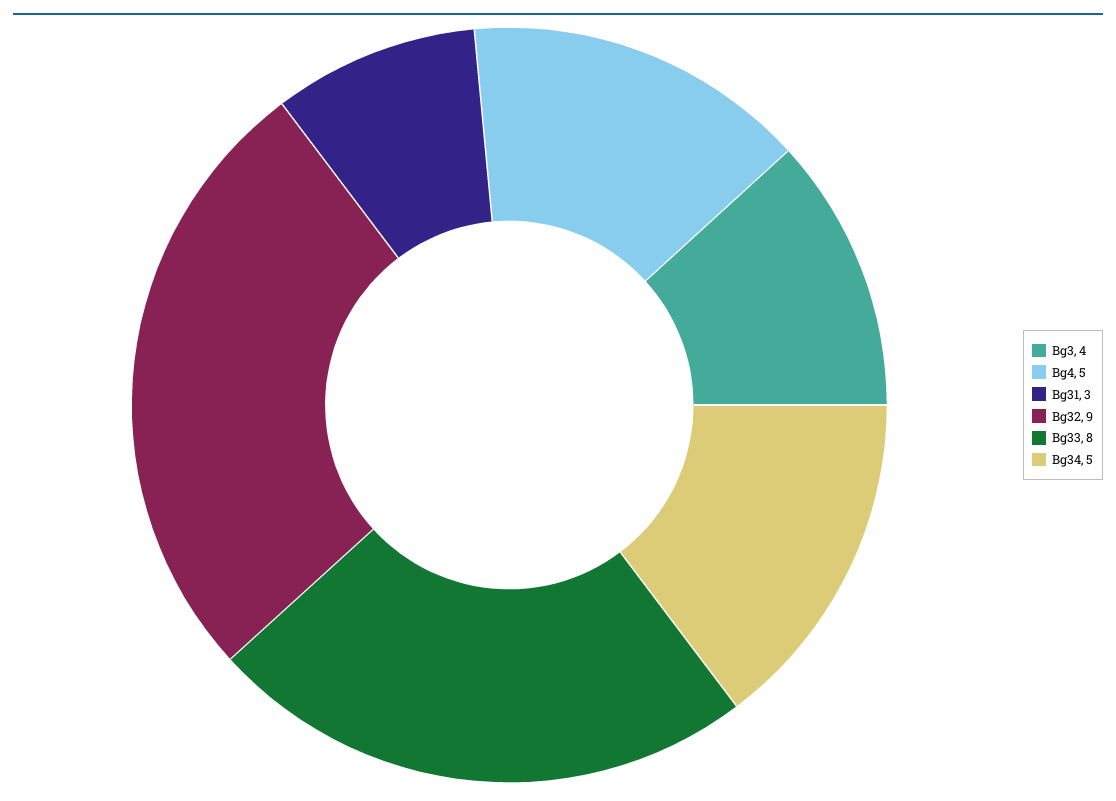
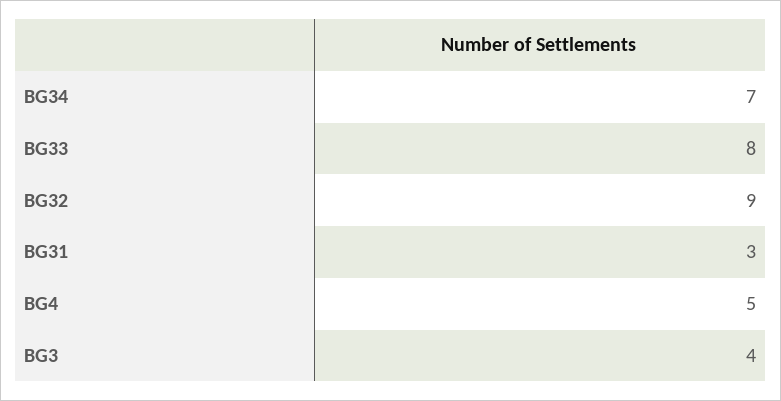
  {
    "Bg3": 4,
    "Bg4": 5,
    "Bg31": 3,
    "Bg32": 9,
    "Bg33": 8,
-   "Bg34": 5
+   "Bg34": 7
  }

